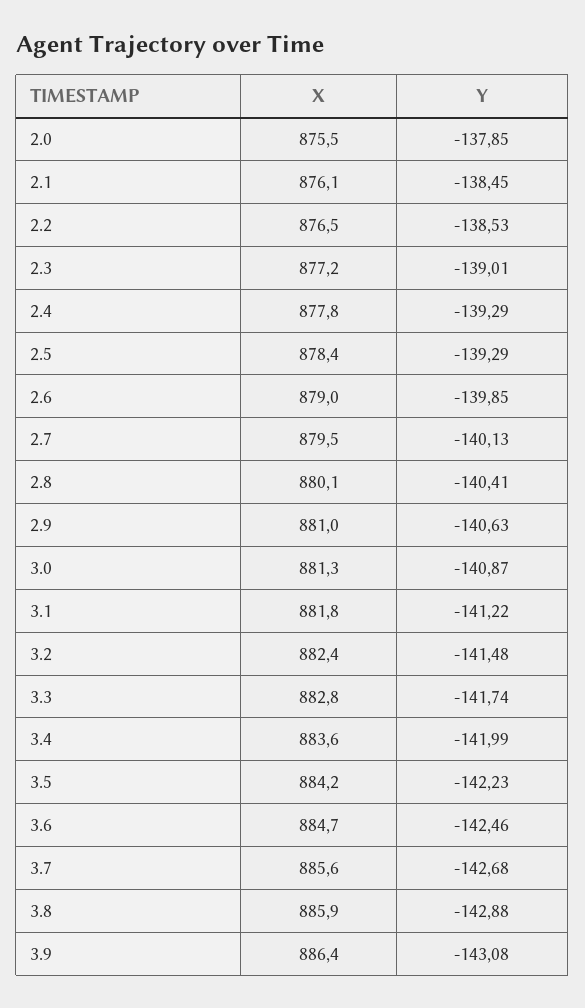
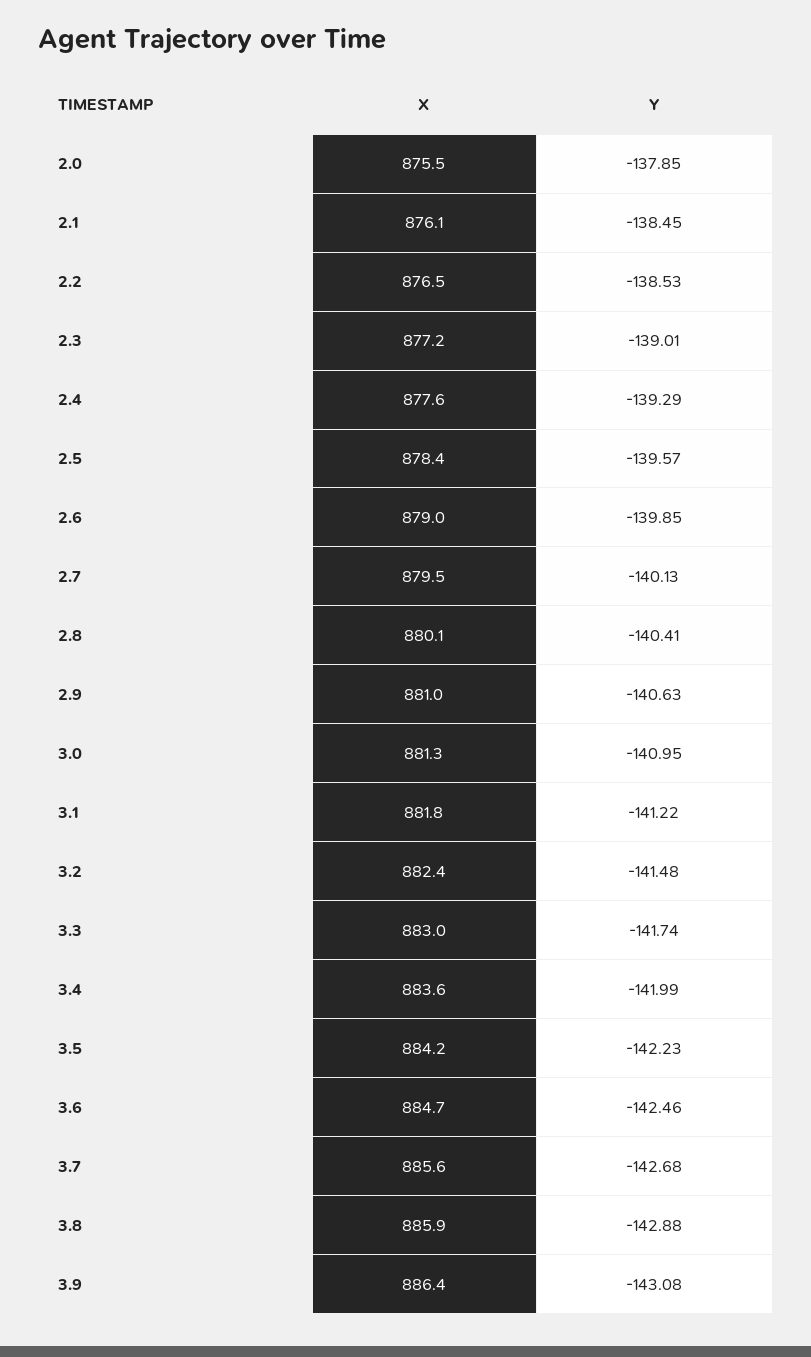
  {
    "X": {
      "2.0": 875.5,
      "2.1": 876.1,
      "2.2": 876.5,
      "2.3": 877.2,
-     "2.4": 877.8,
+     "2.4": 877.6,
      "2.5": 878.4,
      "2.6": 879,
      "2.7": 879.5,
      "2.8": 880.1,
      "2.9": 881,
      "3.0": 881.3,
      "3.1": 881.8,
      "3.2": 882.4,
-     "3.3": 882.8,
+     "3.3": 883,
      "3.4": 883.6,
      "3.5": 884.2,
      "3.6": 884.7,
      "3.7": 885.6,
      "3.8": 885.9,
      "3.9": 886.4
    },
    "Y": {
      "2.0": -137.85,
      "2.1": -138.45,
      "2.2": -138.53,
      "2.3": -139.01,
      "2.4": -139.29,
-     "2.5": -139.29,
+     "2.5": -139.57,
      "2.6": -139.85,
      "2.7": -140.13,
      "2.8": -140.41,
      "2.9": -140.63,
-     "3.0": -140.87,
+     "3.0": -140.95,
      "3.1": -141.22,
      "3.2": -141.48,
      "3.3": -141.74,
      "3.4": -141.99,
      "3.5": -142.23,
      "3.6": -142.46,
      "3.7": -142.68,
      "3.8": -142.88,
      "3.9": -143.08
    }
  }

